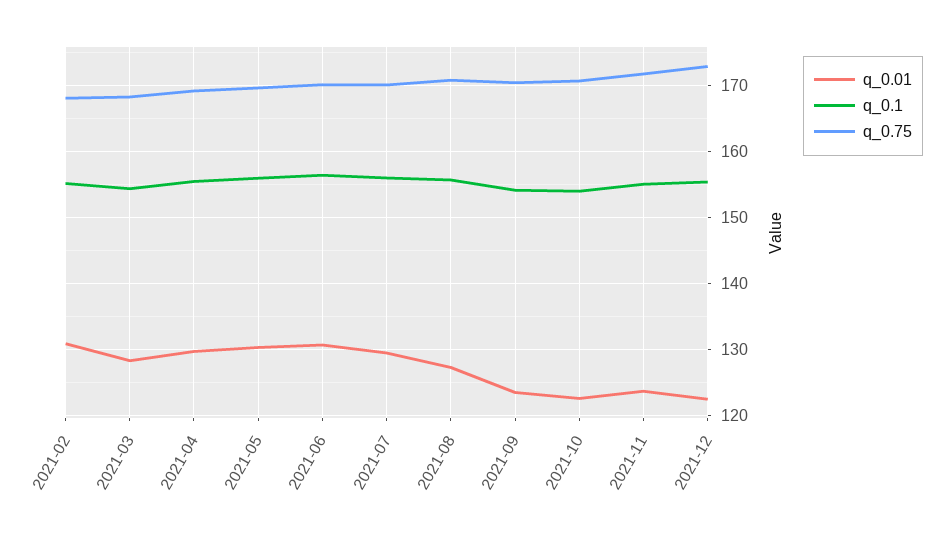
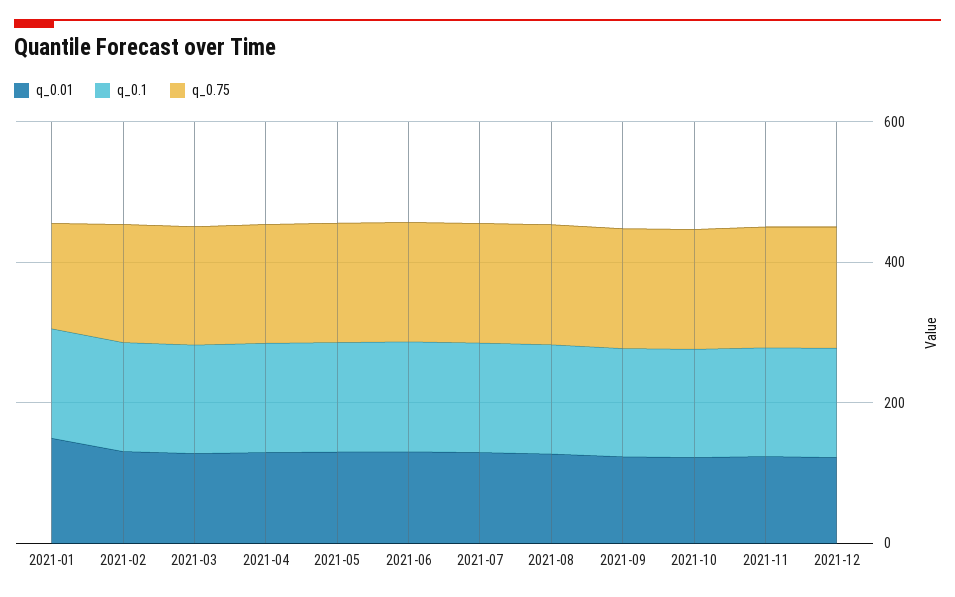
  {
    "q_0.01": {
      "2021-02": 131,
      "2021-03": 128,
      "2021-04": 130,
      "2021-05": 130,
      "2021-06": 131,
      "2021-07": 130,
      "2021-08": 127,
      "2021-09": 124,
      "2021-10": 123,
      "2021-11": 124,
-     "2021-12": 123
+     "2021-12": 123,
+     "2021-01": 150
    },
    "q_0.1": {
      "2021-02": 155,
      "2021-03": 154,
      "2021-04": 155,
      "2021-05": 156,
      "2021-06": 156,
      "2021-07": 156,
      "2021-08": 156,
      "2021-09": 154,
      "2021-10": 154,
      "2021-11": 155,
-     "2021-12": 155
+     "2021-12": 155,
+     "2021-01": 150
    },
    "q_0.75": {
      "2021-02": 168,
      "2021-03": 168,
      "2021-04": 169,
      "2021-05": 170,
      "2021-06": 170,
      "2021-07": 170,
      "2021-08": 171,
      "2021-09": 170,
      "2021-10": 171,
      "2021-11": 172,
-     "2021-12": 173
+     "2021-12": 173,
+     "2021-01": 150
    }
  }

